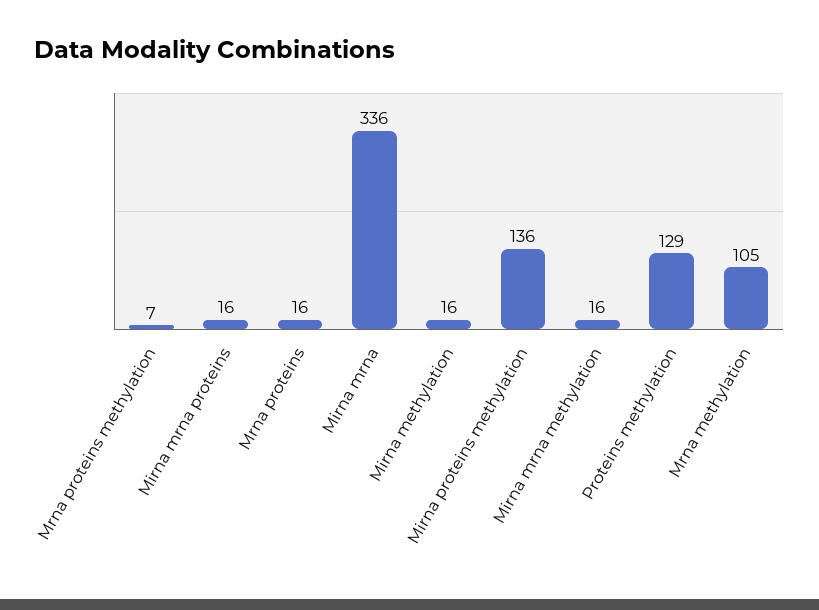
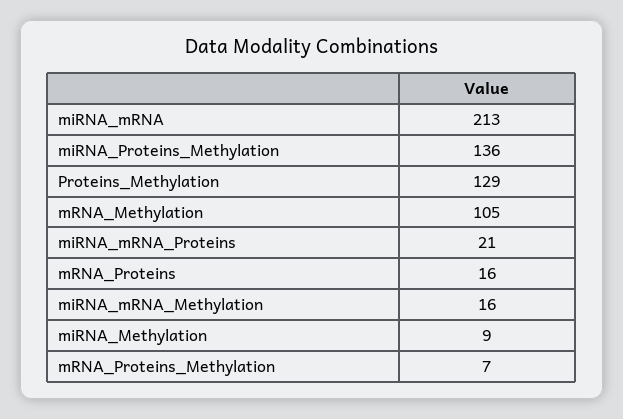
  {
    "Mrna proteins methylation": 7,
-   "Mirna mrna proteins": 16,
+   "Mirna mrna proteins": 21,
    "Mrna proteins": 16,
-   "Mirna mrna": 336,
+   "Mirna mrna": 213,
-   "Mirna methylation": 16,
+   "Mirna methylation": 9,
    "Mirna proteins methylation": 136,
    "Mirna mrna methylation": 16,
    "Proteins methylation": 129,
    "Mrna methylation": 105
  }

